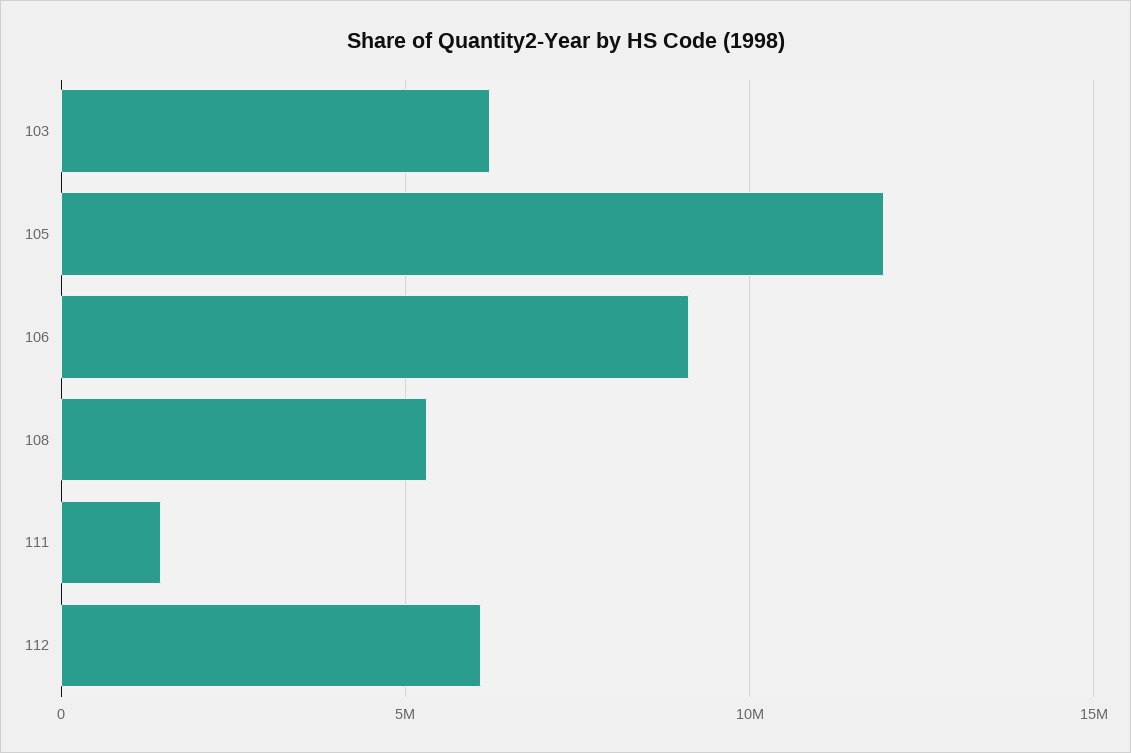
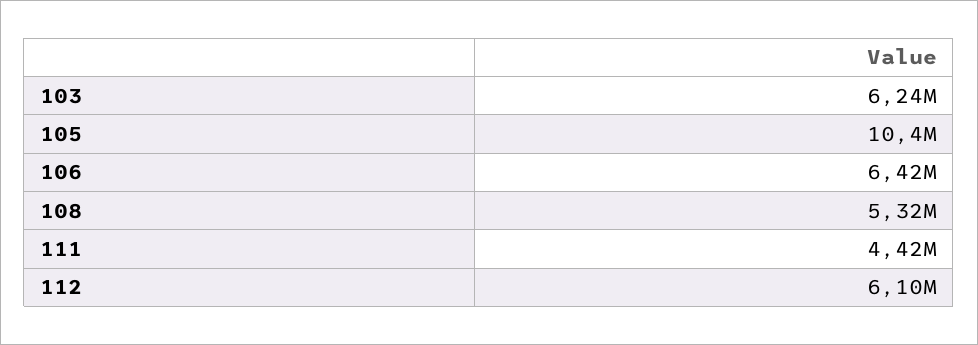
  {
    "103": 6240000,
-   "105": 12000000,
+   "105": 10400000,
-   "106": 9000000,
+   "106": 6420000,
    "108": 5320000,
-   "111": 1500000,
+   "111": 4420000,
    "112": 6100000
  }

